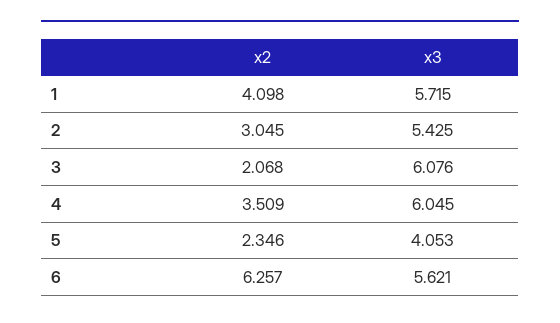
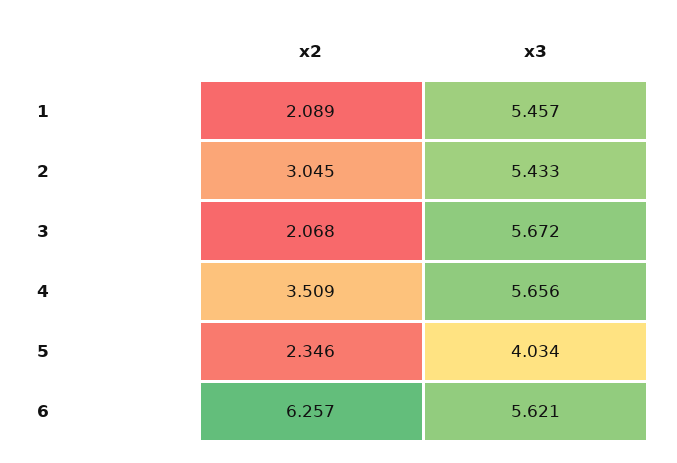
  {
    "x2": {
-     "1": 4.098,
+     "1": 2.089,
      "2": 3.045,
      "3": 2.068,
      "4": 3.509,
      "5": 2.346,
      "6": 6.257
    },
    "x3": {
-     "1": 5.715,
+     "1": 5.457,
-     "2": 5.425,
+     "2": 5.433,
-     "3": 6.076,
+     "3": 5.672,
-     "4": 6.045,
+     "4": 5.656,
-     "5": 4.053,
+     "5": 4.034,
      "6": 5.621
    }
  }

